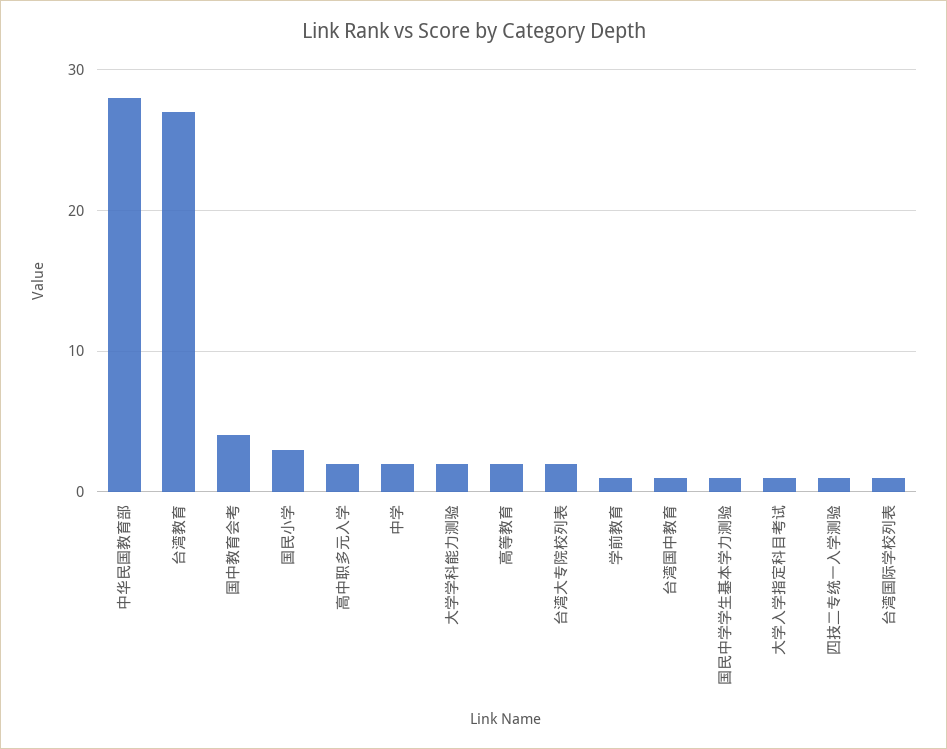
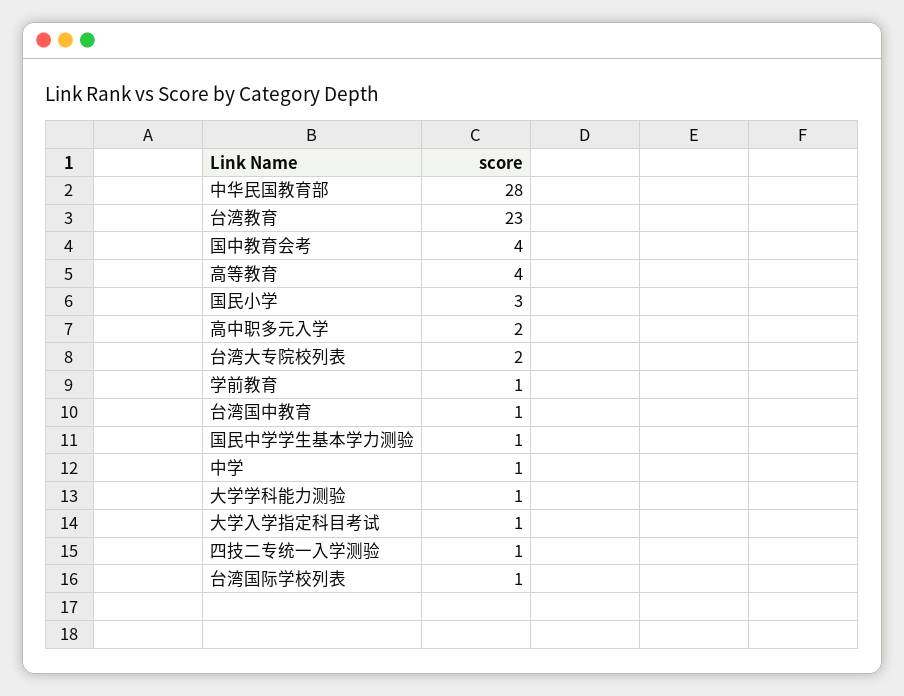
  {
    "中华民国教育部": 28,
-   "台湾教育": 27,
+   "台湾教育": 23,
    "国中教育会考": 4,
    "国民小学": 3,
    "高中职多元入学": 2,
-   "中学": 2,
+   "中学": 1,
-   "大学学科能力测验": 2,
+   "大学学科能力测验": 1,
-   "高等教育": 2,
+   "高等教育": 4,
    "台湾大专院校列表": 2,
    "学前教育": 1,
    "台湾国中教育": 1,
    "国民中学学生基本学力测验": 1,
    "大学入学指定科目考试": 1,
    "四技二专统一入学测验": 1,
    "台湾国际学校列表": 1
  }

